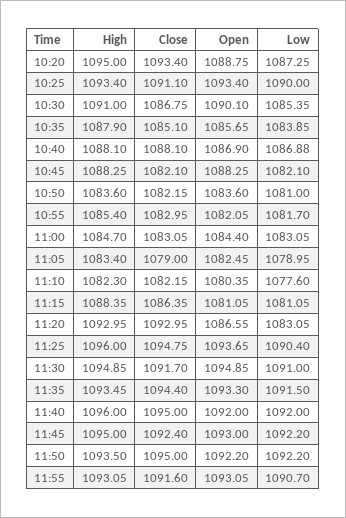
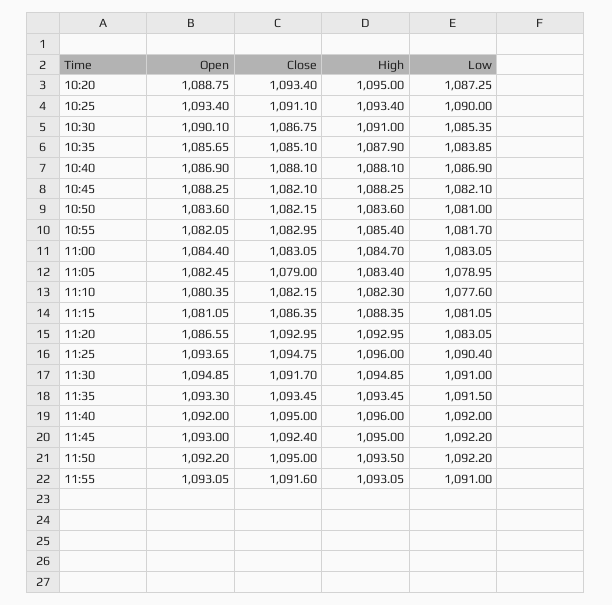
  {
    "High": {
      "10:20": 1095,
      "10:25": 1093.4,
      "10:30": 1091,
      "10:35": 1087.9,
      "10:40": 1088.1,
      "10:45": 1088.25,
      "10:50": 1083.6,
      "10:55": 1085.4,
      "11:00": 1084.7,
      "11:05": 1083.4,
      "11:10": 1082.3,
      "11:15": 1088.35,
      "11:20": 1092.95,
      "11:25": 1096,
      "11:30": 1094.85,
      "11:35": 1093.45,
      "11:40": 1096,
      "11:45": 1095,
      "11:50": 1093.5,
      "11:55": 1093.05
    },
    "Close": {
      "10:20": 1093.4,
      "10:25": 1091.1,
      "10:30": 1086.75,
      "10:35": 1085.1,
      "10:40": 1088.1,
      "10:45": 1082.1,
      "10:50": 1082.15,
      "10:55": 1082.95,
      "11:00": 1083.05,
      "11:05": 1079,
      "11:10": 1082.15,
      "11:15": 1086.35,
      "11:20": 1092.95,
      "11:25": 1094.75,
      "11:30": 1091.7,
-     "11:35": 1094.4,
+     "11:35": 1093.45,
      "11:40": 1095,
      "11:45": 1092.4,
      "11:50": 1095,
      "11:55": 1091.6
    },
    "Open": {
      "10:20": 1088.75,
      "10:25": 1093.4,
      "10:30": 1090.1,
      "10:35": 1085.65,
      "10:40": 1086.9,
      "10:45": 1088.25,
      "10:50": 1083.6,
      "10:55": 1082.05,
      "11:00": 1084.4,
      "11:05": 1082.45,
      "11:10": 1080.35,
      "11:15": 1081.05,
      "11:20": 1086.55,
      "11:25": 1093.65,
      "11:30": 1094.85,
      "11:35": 1093.3,
      "11:40": 1092,
      "11:45": 1093,
      "11:50": 1092.2,
      "11:55": 1093.05
    },
    "Low": {
      "10:20": 1087.25,
      "10:25": 1090,
      "10:30": 1085.35,
      "10:35": 1083.85,
-     "10:40": 1086.88,
+     "10:40": 1086.9,
      "10:45": 1082.1,
      "10:50": 1081,
      "10:55": 1081.7,
      "11:00": 1083.05,
      "11:05": 1078.95,
      "11:10": 1077.6,
      "11:15": 1081.05,
      "11:20": 1083.05,
      "11:25": 1090.4,
      "11:30": 1091,
      "11:35": 1091.5,
      "11:40": 1092,
      "11:45": 1092.2,
      "11:50": 1092.2,
-     "11:55": 1090.7
+     "11:55": 1091
    }
  }

